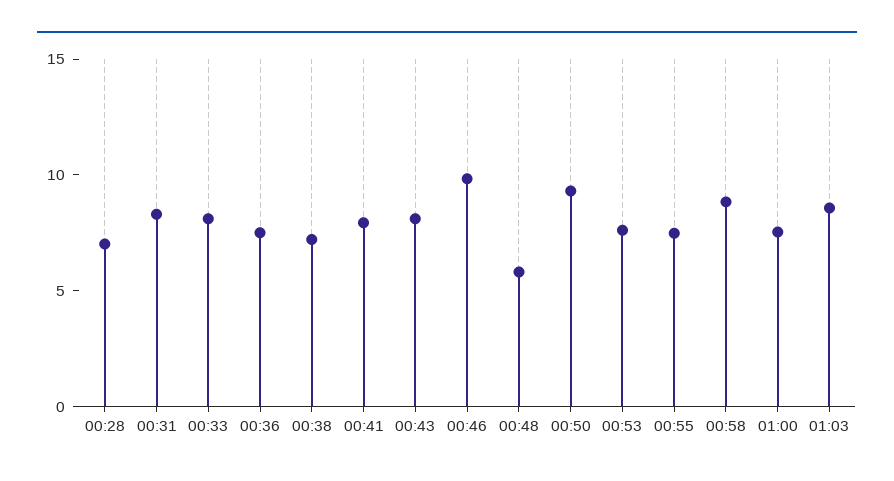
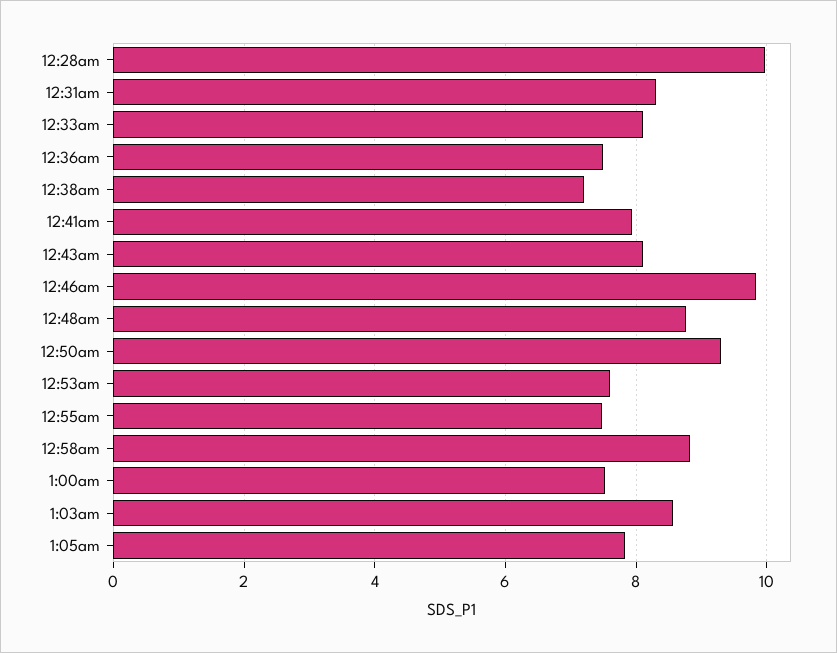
  {
-   "00:28": 7,
+   "00:28": 10,
    "00:31": 8.4,
    "00:33": 8.2,
    "00:36": 7.6,
    "00:38": 7.2,
    "00:41": 8,
    "00:43": 8.2,
    "00:46": 9.8,
-   "00:48": 6,
+   "00:48": 8.8,
    "00:50": 9.4,
    "00:53": 7.6,
    "00:55": 7.4,
    "00:58": 8.8,
    "01:00": 7.6,
-   "01:03": 8.6
+   "01:03": 8.6,
+   "1:05am": 7.8
  }

